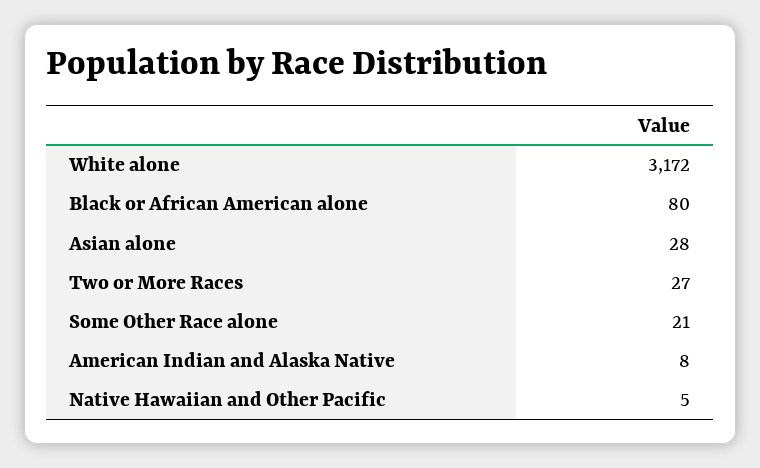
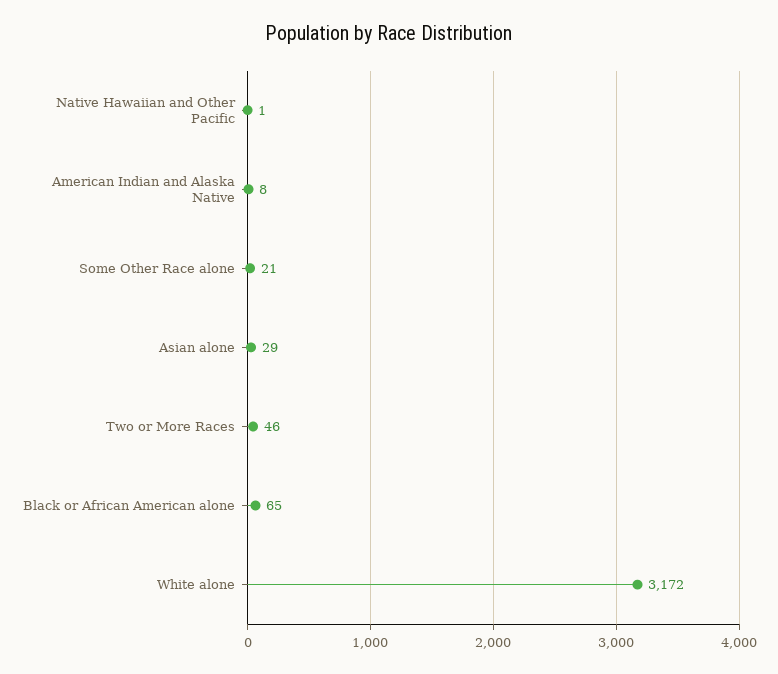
  {
    "White alone": 3172,
-   "Black or African American alone": 80,
+   "Black or African American alone": 65,
-   "Asian alone": 28,
+   "Asian alone": 29,
-   "Two or More Races": 27,
+   "Two or More Races": 46,
    "Some Other Race alone": 21,
    "American Indian and Alaska Native": 8,
-   "Native Hawaiian and Other Pacific": 5
+   "Native Hawaiian and Other Pacific": 1
  }

